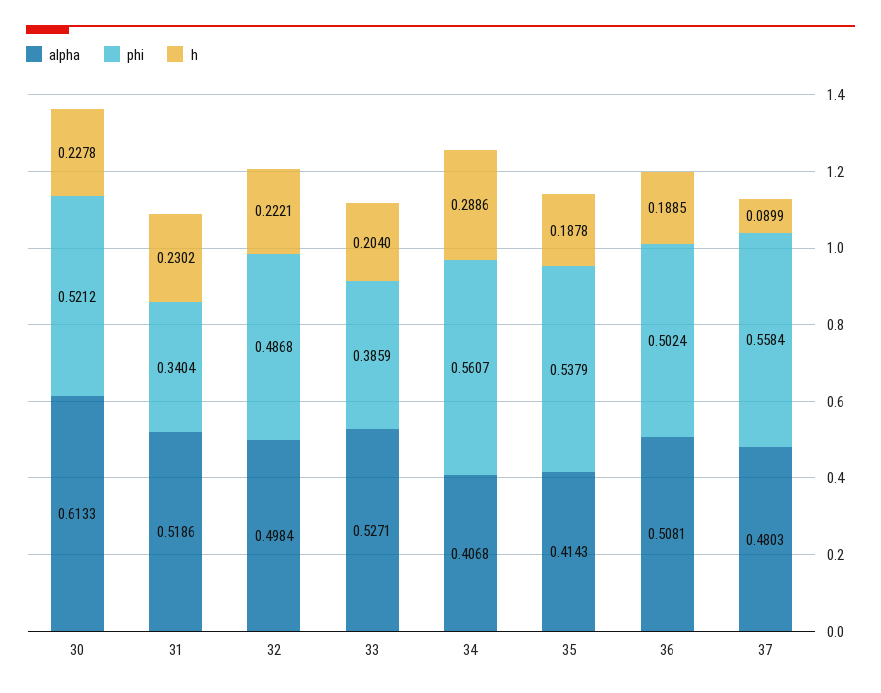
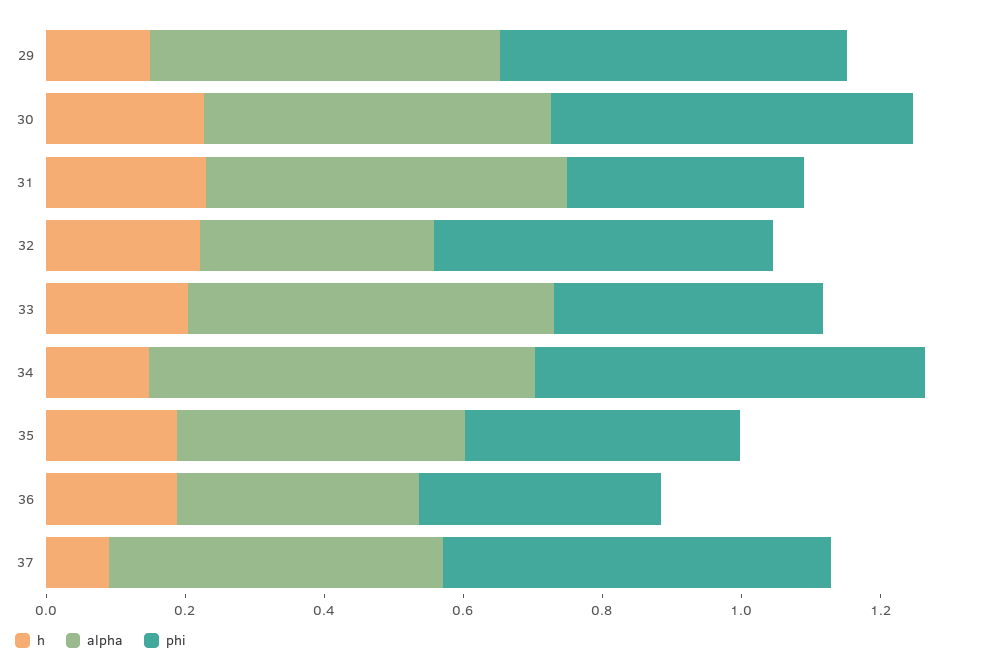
  {
    "alpha": {
-     "30": 0.6133,
+     "30": 0.5,
      "31": 0.5186,
-     "32": 0.4984,
+     "32": 0.35,
      "33": 0.5271,
-     "34": 0.4068,
+     "34": 0.55,
      "35": 0.4143,
-     "36": 0.5081,
+     "36": 0.35,
-     "37": 0.4803
+     "37": 0.4803,
+     "29": 0.5
    },
    "phi": {
      "30": 0.5212,
      "31": 0.3404,
      "32": 0.4868,
      "33": 0.3859,
      "34": 0.5607,
-     "35": 0.5379,
+     "35": 0.4,
-     "36": 0.5024,
+     "36": 0.35,
-     "37": 0.5584
+     "37": 0.5584,
+     "29": 0.5
    },
    "h": {
      "30": 0.2278,
      "31": 0.2302,
      "32": 0.2221,
      "33": 0.204,
-     "34": 0.2886,
+     "34": 0.15,
      "35": 0.1878,
      "36": 0.1885,
-     "37": 0.0899
+     "37": 0.0899,
+     "29": 0.15
    }
  }

